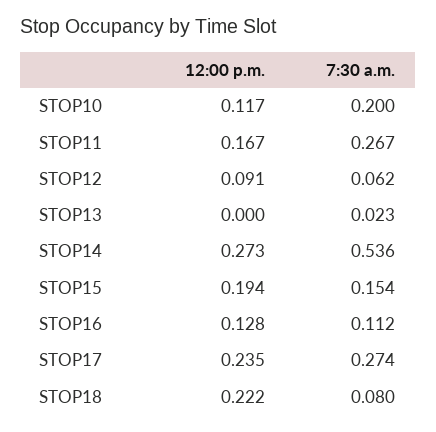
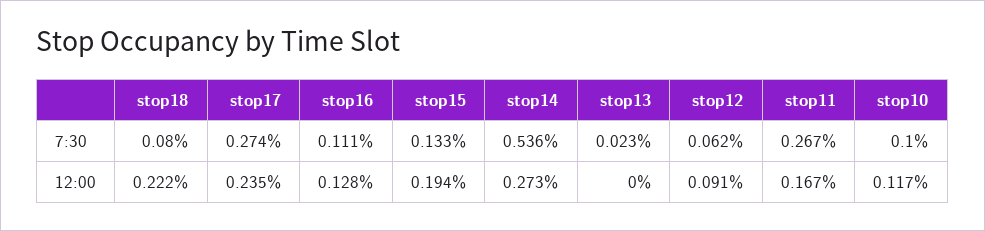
  {
    "12:00 p.m.": {
      "STOP10": 0.117,
      "STOP11": 0.167,
      "STOP12": 0.091,
      "STOP13": 0,
      "STOP14": 0.273,
      "STOP15": 0.194,
      "STOP16": 0.128,
      "STOP17": 0.235,
      "STOP18": 0.222
    },
    "7:30 a.m.": {
-     "STOP10": 0.2,
+     "STOP10": 0.1,
      "STOP11": 0.267,
      "STOP12": 0.062,
      "STOP13": 0.023,
      "STOP14": 0.536,
-     "STOP15": 0.154,
+     "STOP15": 0.133,
-     "STOP16": 0.112,
+     "STOP16": 0.111,
      "STOP17": 0.274,
      "STOP18": 0.08
    }
  }

